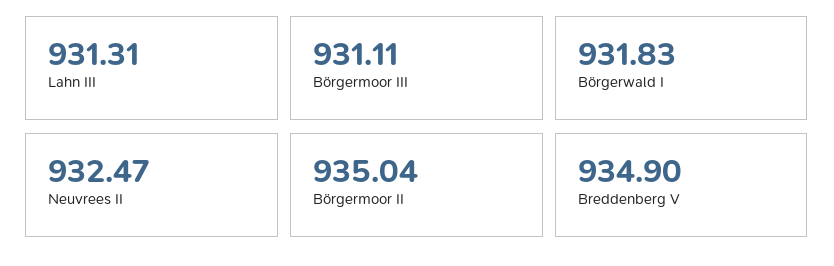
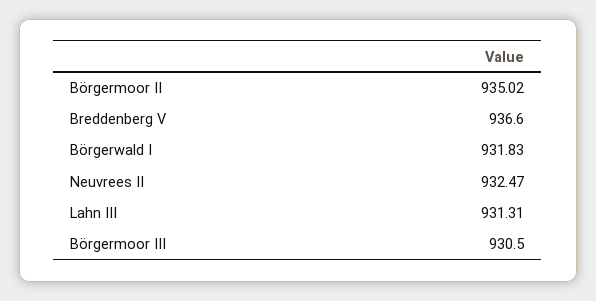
  {
    "Lahn III": 931.31,
-   "Börgermoor III": 931.11,
+   "Börgermoor III": 930.5,
    "Börgerwald I": 931.83,
    "Neuvrees II": 932.47,
-   "Börgermoor II": 935.04,
+   "Börgermoor II": 935.02,
-   "Breddenberg V": 934.9
+   "Breddenberg V": 936.6
  }

